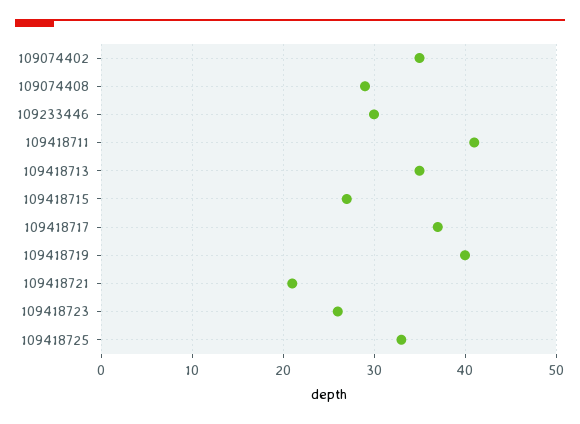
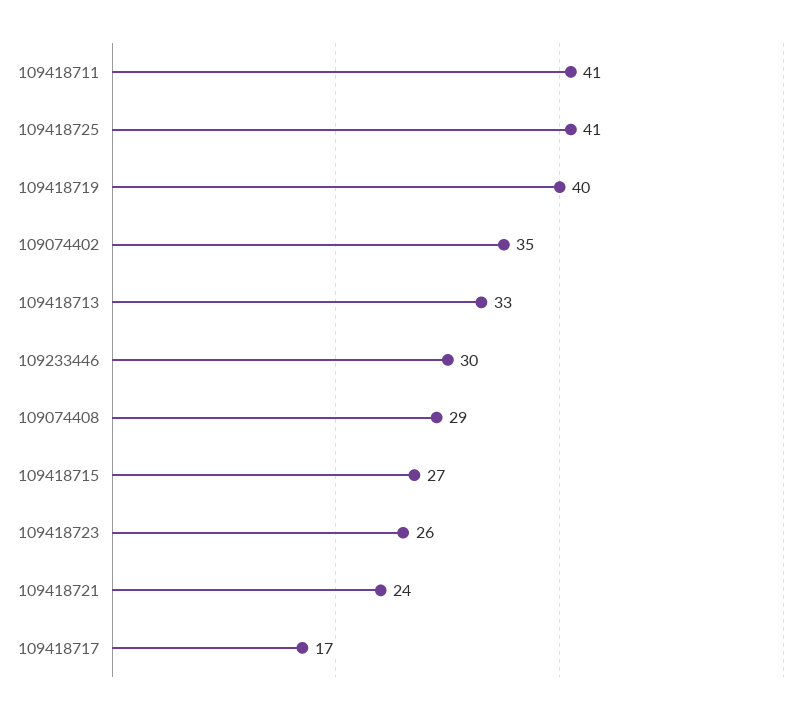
  {
    "109074402": 35,
    "109074408": 29,
    "109233446": 30,
    "109418711": 41,
-   "109418713": 35,
+   "109418713": 33,
    "109418715": 27,
-   "109418717": 37,
+   "109418717": 17,
    "109418719": 40,
-   "109418721": 21,
+   "109418721": 24,
    "109418723": 26,
-   "109418725": 33
+   "109418725": 41
  }

